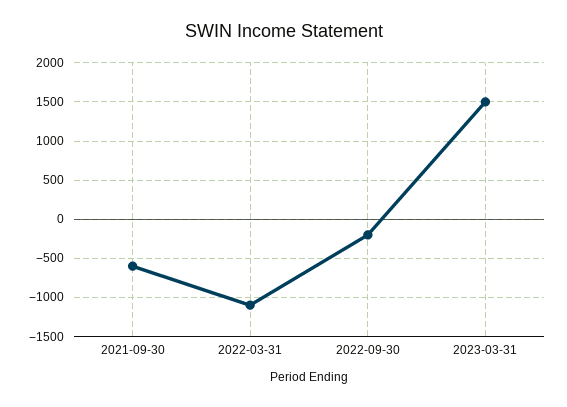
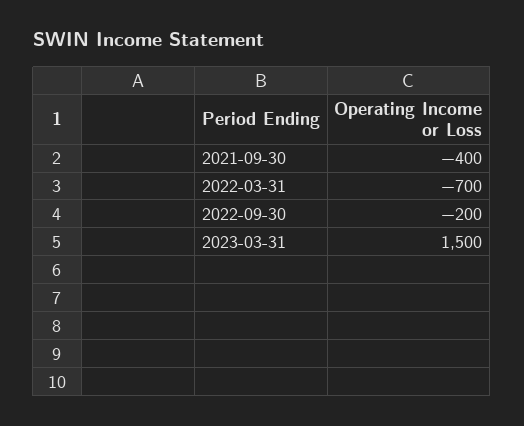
  {
-   "2021-09-30": -600,
+   "2021-09-30": -400,
-   "2022-03-31": -1100,
+   "2022-03-31": -700,
    "2022-09-30": -200,
    "2023-03-31": 1500
  }

